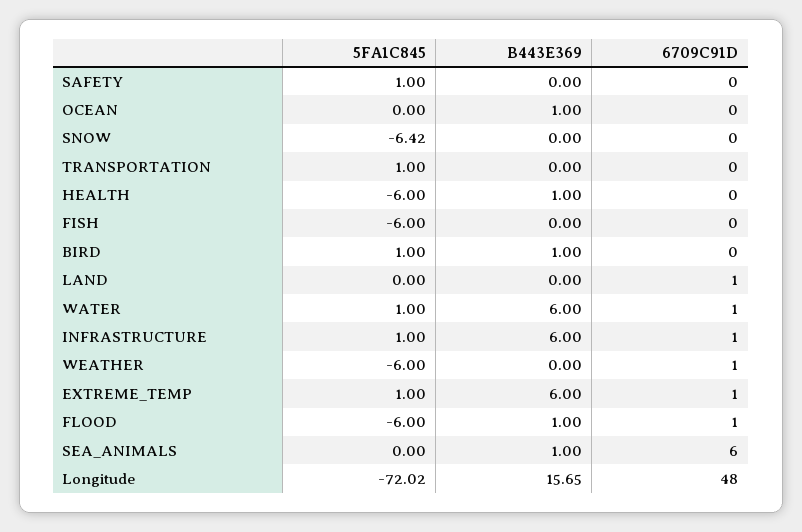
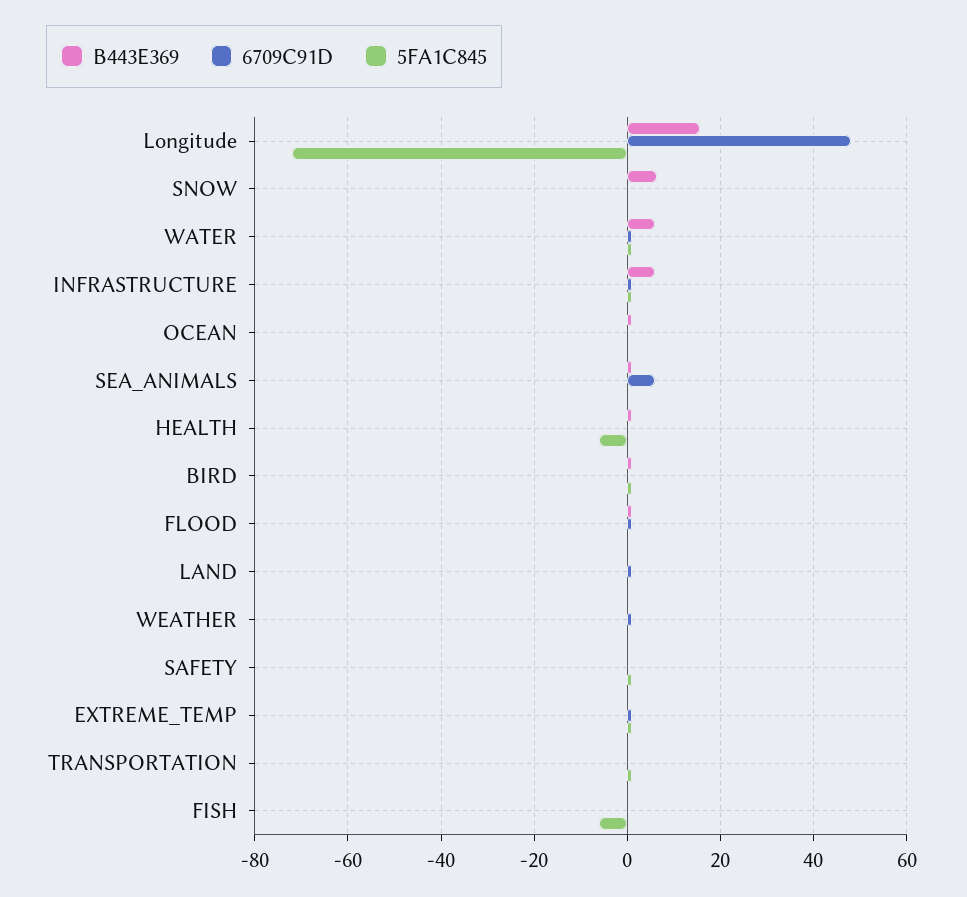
  {
    "5FA1C845": {
      "SAFETY": 1,
      "OCEAN": 0,
-     "SNOW": -6.42,
+     "SNOW": 0,
      "TRANSPORTATION": 1,
      "HEALTH": -6,
      "FISH": -6,
      "BIRD": 1,
      "LAND": 0,
      "WATER": 1,
      "INFRASTRUCTURE": 1,
-     "WEATHER": -6,
+     "WEATHER": 0,
      "EXTREME_TEMP": 1,
-     "FLOOD": -6,
+     "FLOOD": 0,
      "SEA_ANIMALS": 0,
      "Longitude": -72.02
    },
    "B443E369": {
      "SAFETY": 0,
      "OCEAN": 1,
-     "SNOW": 0,
+     "SNOW": 6,
      "TRANSPORTATION": 0,
      "HEALTH": 1,
      "FISH": 0,
      "BIRD": 1,
      "LAND": 0,
      "WATER": 6,
      "INFRASTRUCTURE": 6,
      "WEATHER": 0,
-     "EXTREME_TEMP": 6,
+     "EXTREME_TEMP": 0,
      "FLOOD": 1,
      "SEA_ANIMALS": 1,
      "Longitude": 15.65
    },
    "6709C91D": {
      "SAFETY": 0,
      "OCEAN": 0,
      "SNOW": 0,
      "TRANSPORTATION": 0,
      "HEALTH": 0,
      "FISH": 0,
      "BIRD": 0,
      "LAND": 1,
      "WATER": 1,
      "INFRASTRUCTURE": 1,
      "WEATHER": 1,
      "EXTREME_TEMP": 1,
      "FLOOD": 1,
      "SEA_ANIMALS": 6,
      "Longitude": 48
    }
  }

